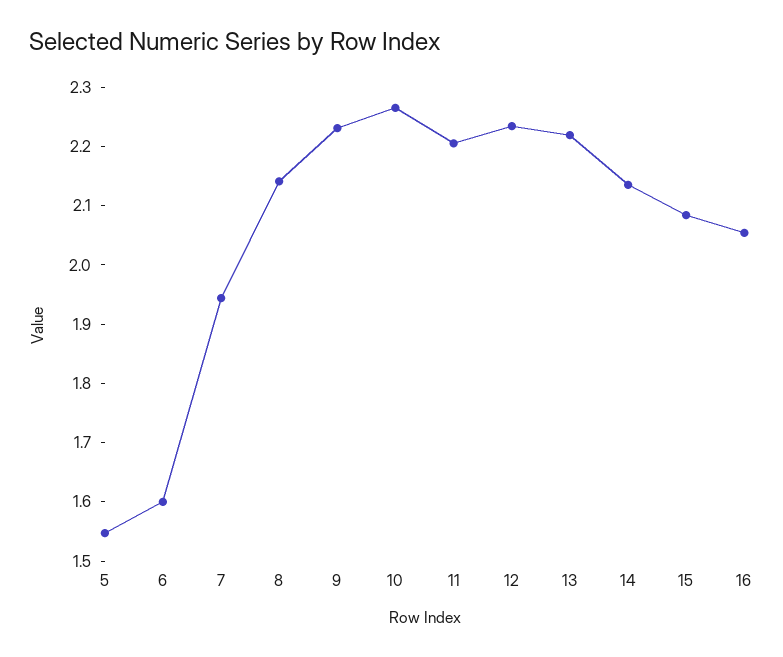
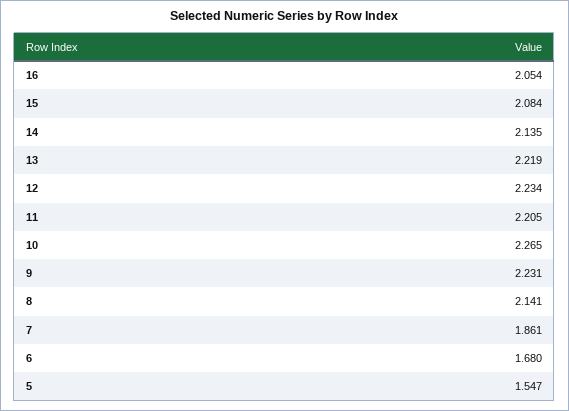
  {
    "5": 1.547,
-   "6": 1.6,
+   "6": 1.68,
-   "7": 1.94,
+   "7": 1.861,
    "8": 2.141,
    "9": 2.231,
    "10": 2.265,
    "11": 2.205,
    "12": 2.234,
    "13": 2.219,
    "14": 2.135,
    "15": 2.084,
    "16": 2.054
  }

